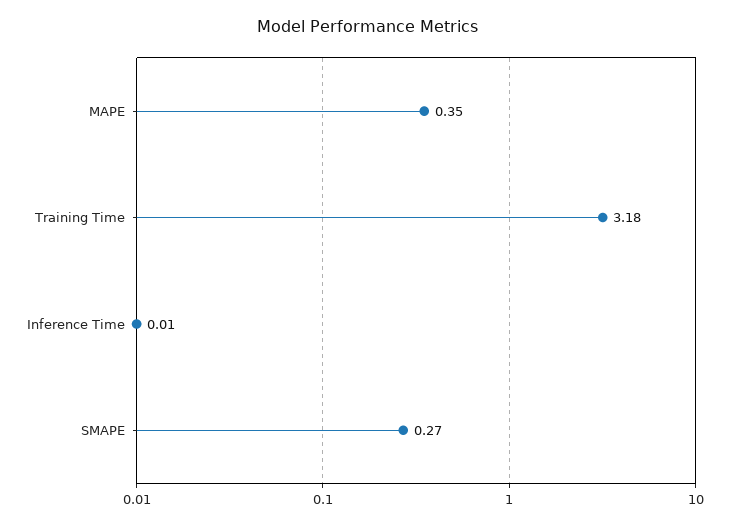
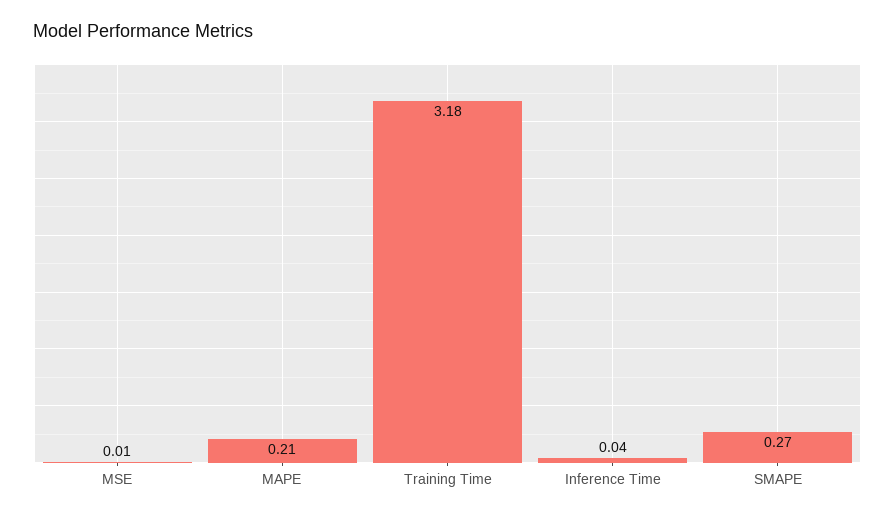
  {
-   "MAPE": 0.35,
+   "MAPE": 0.21,
    "Training Time": 3.18,
-   "Inference Time": 0.01,
+   "Inference Time": 0.04,
-   "SMAPE": 0.27
+   "SMAPE": 0.27,
+   "MSE": 0.01
  }

